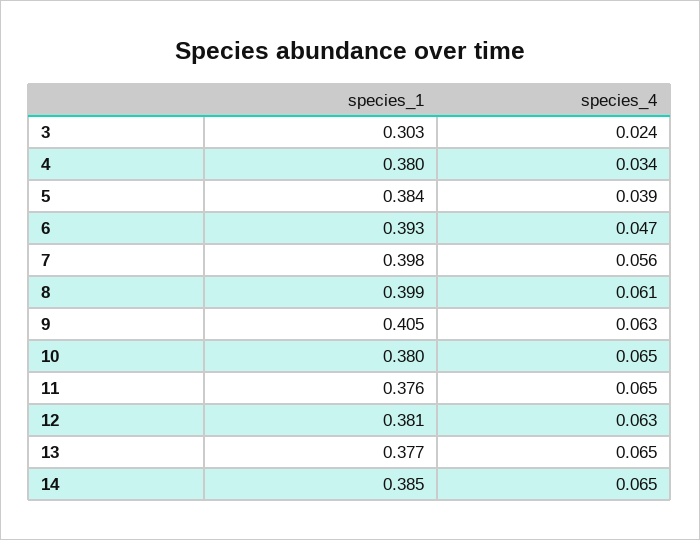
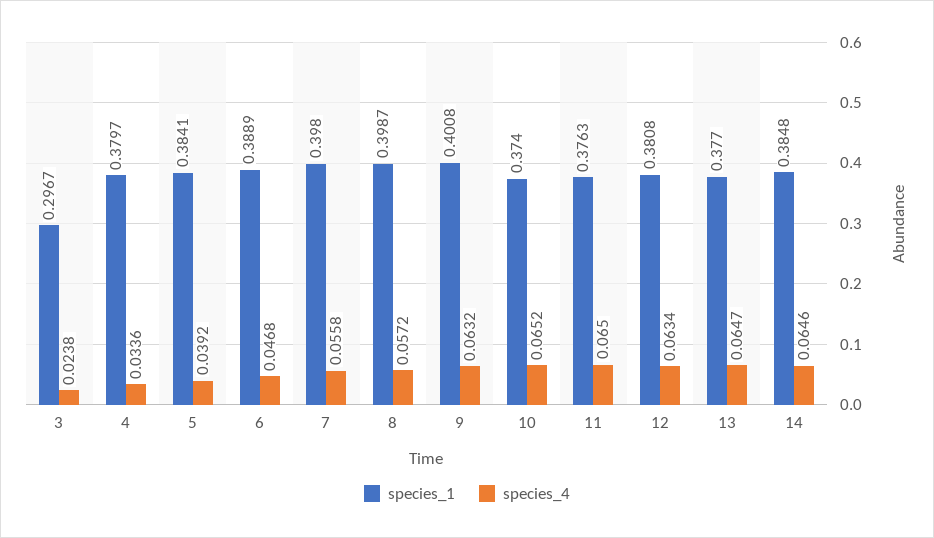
  {
    "species_1": {
-     "3": 0.303,
+     "3": 0.2967,
      "4": 0.3797,
      "5": 0.3841,
-     "6": 0.393,
+     "6": 0.3889,
      "7": 0.398,
      "8": 0.3987,
-     "9": 0.405,
+     "9": 0.4008,
-     "10": 0.38,
+     "10": 0.374,
      "11": 0.3763,
      "12": 0.3808,
      "13": 0.377,
      "14": 0.3848
    },
    "species_4": {
      "3": 0.0238,
      "4": 0.0336,
      "5": 0.0392,
      "6": 0.0468,
      "7": 0.0558,
-     "8": 0.061,
+     "8": 0.0572,
      "9": 0.0632,
      "10": 0.0652,
      "11": 0.065,
      "12": 0.0634,
      "13": 0.0647,
      "14": 0.0646
    }
  }

